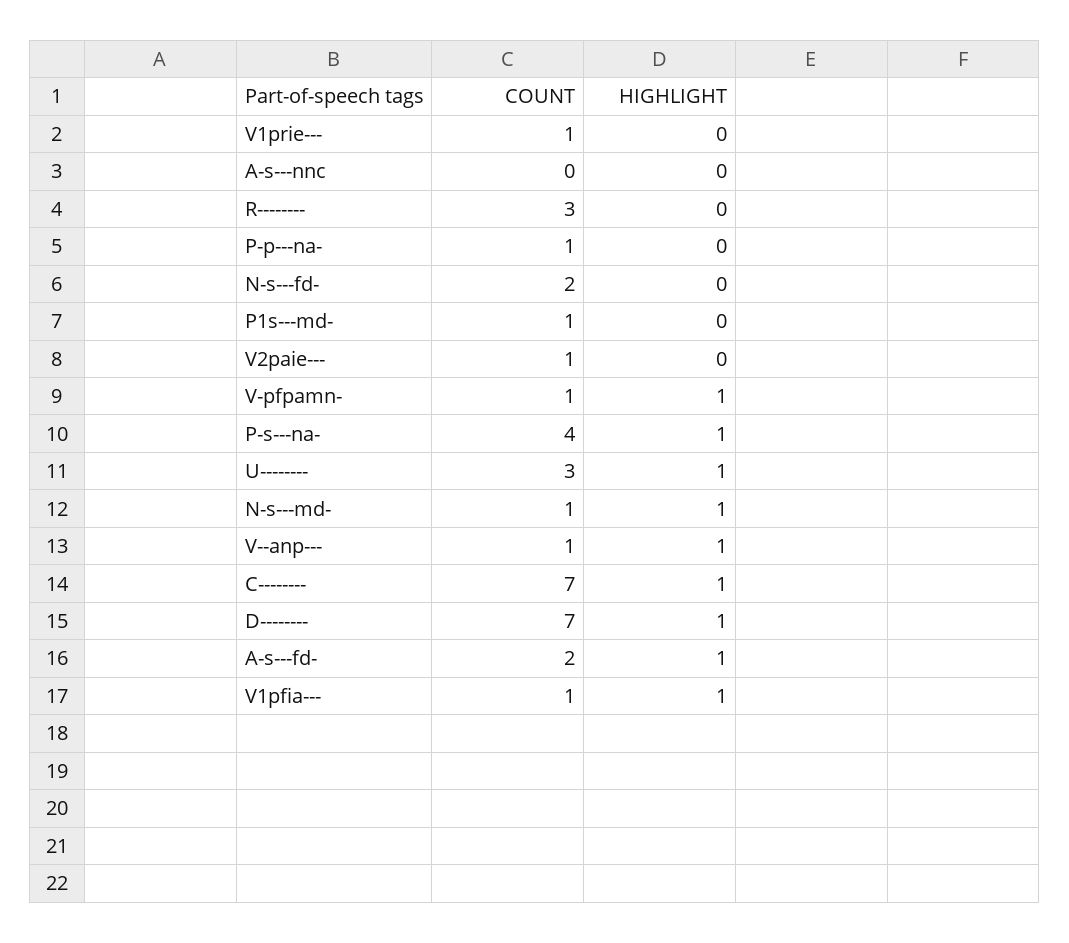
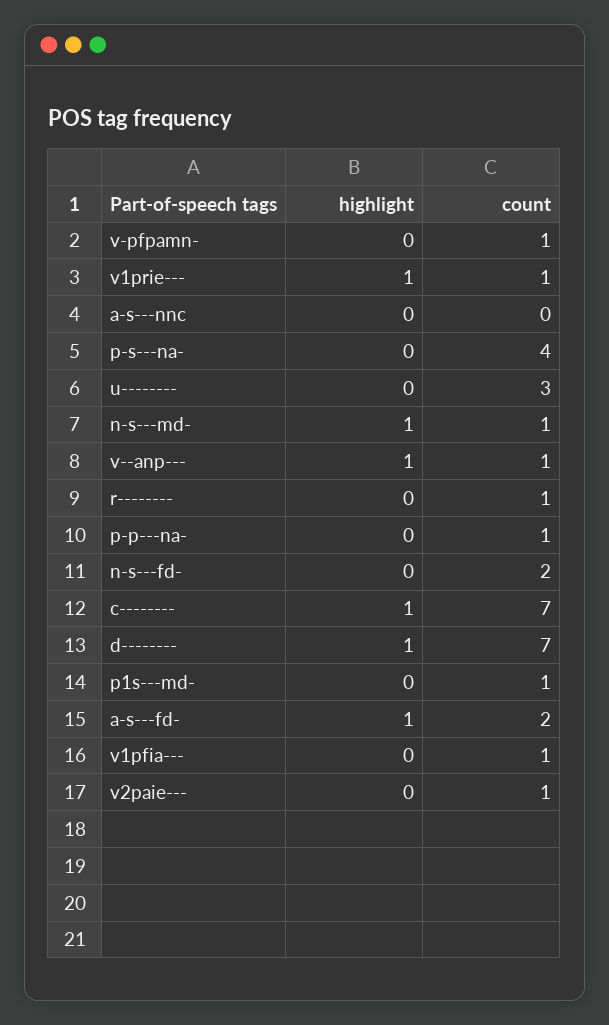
  {
    "COUNT": {
      "V1prie---": 1,
      "A-s---nnc": 0,
-     "R--------": 3,
+     "R--------": 1,
      "P-p---na-": 1,
      "N-s---fd-": 2,
      "P1s---md-": 1,
      "V2paie---": 1,
      "V-pfpamn-": 1,
      "P-s---na-": 4,
      "U--------": 3,
      "N-s---md-": 1,
      "V--anp---": 1,
      "C--------": 7,
      "D--------": 7,
      "A-s---fd-": 2,
      "V1pfia---": 1
    },
    "HIGHLIGHT": {
-     "V1prie---": 0,
+     "V1prie---": 1,
      "A-s---nnc": 0,
      "R--------": 0,
      "P-p---na-": 0,
      "N-s---fd-": 0,
      "P1s---md-": 0,
      "V2paie---": 0,
-     "V-pfpamn-": 1,
+     "V-pfpamn-": 0,
-     "P-s---na-": 1,
+     "P-s---na-": 0,
-     "U--------": 1,
+     "U--------": 0,
      "N-s---md-": 1,
      "V--anp---": 1,
      "C--------": 1,
      "D--------": 1,
      "A-s---fd-": 1,
-     "V1pfia---": 1
+     "V1pfia---": 0
    }
  }

